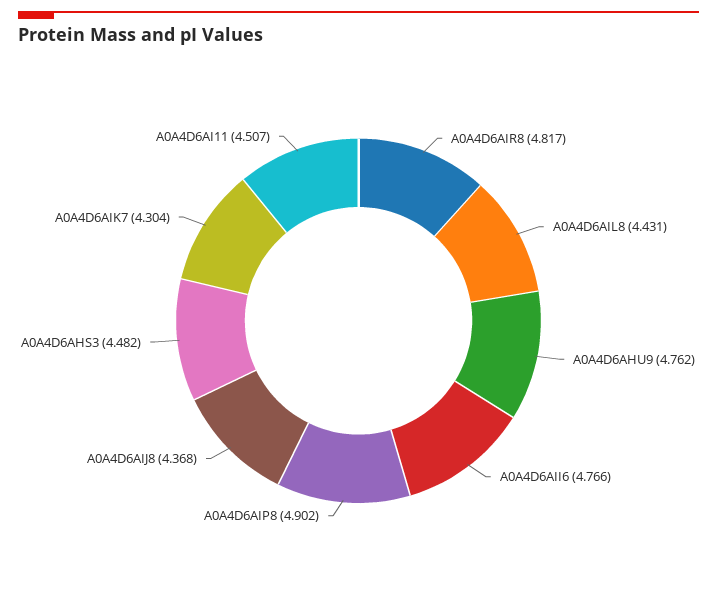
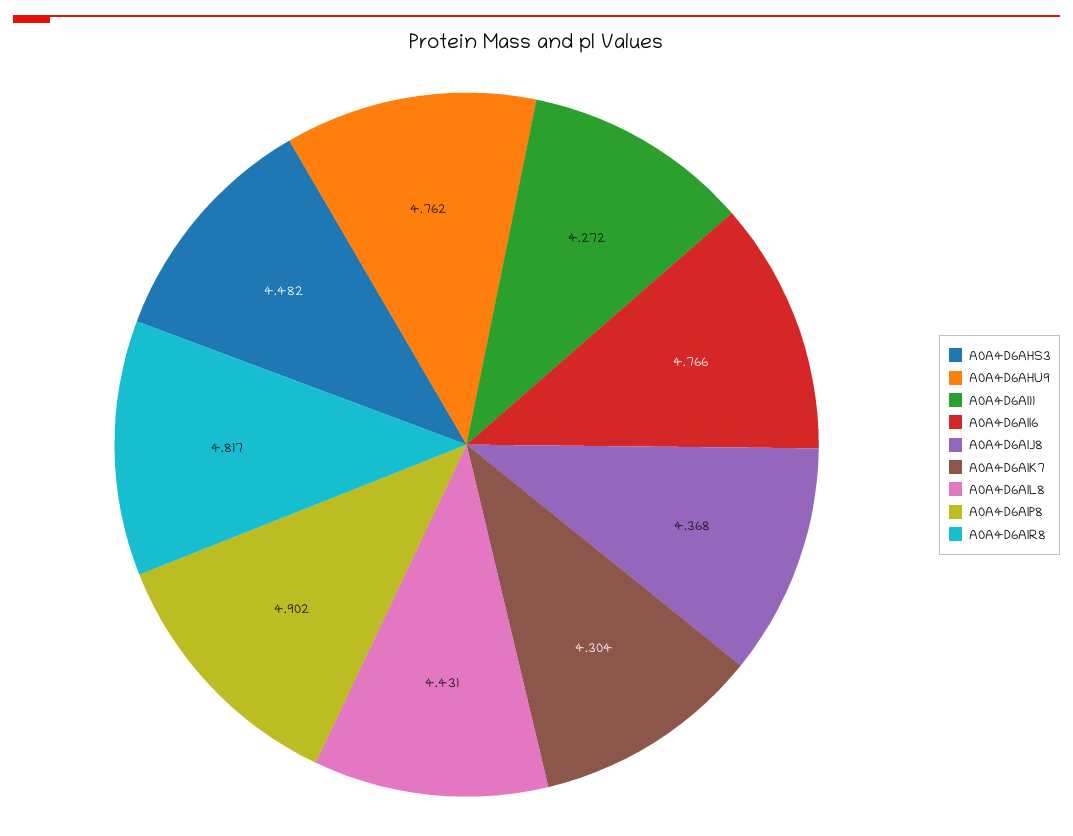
  {
    "A0A4D6AIR8": 4.817,
    "A0A4D6AIL8": 4.431,
    "A0A4D6AHU9": 4.762,
    "A0A4D6AII6": 4.766,
    "A0A4D6AIP8": 4.902,
    "A0A4D6AIJ8": 4.368,
    "A0A4D6AHS3": 4.482,
    "A0A4D6AIK7": 4.304,
-   "A0A4D6AI11": 4.507
+   "A0A4D6AI11": 4.272
  }

